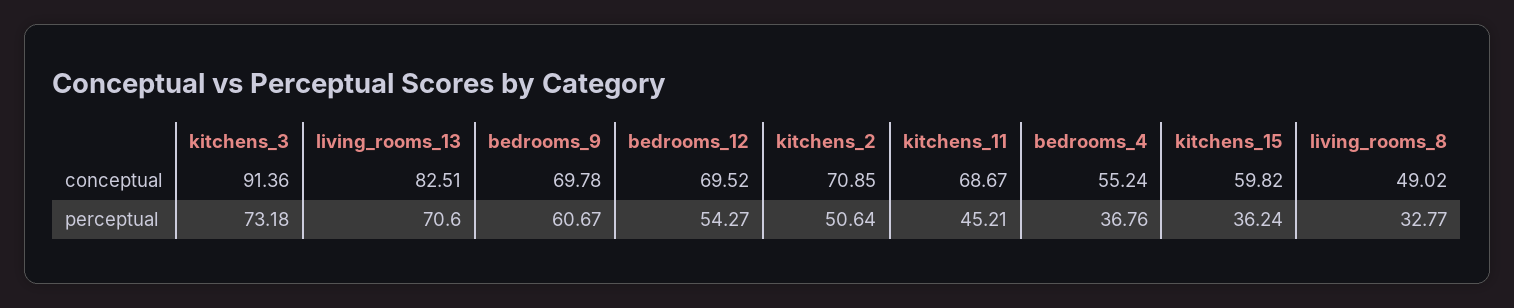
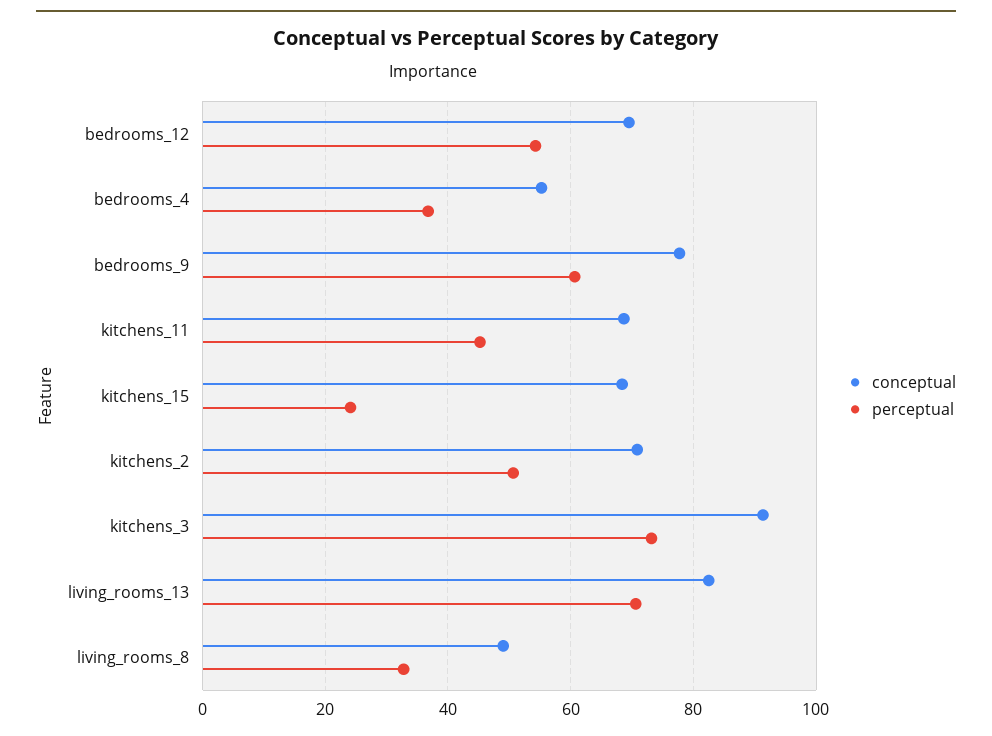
  {
    "conceptual": {
      "kitchens_3": 91.36,
      "living_rooms_13": 82.51,
-     "bedrooms_9": 69.78,
+     "bedrooms_9": 78,
      "bedrooms_12": 69.52,
      "kitchens_2": 70.85,
      "kitchens_11": 68.67,
      "bedrooms_4": 55.24,
-     "kitchens_15": 59.82,
+     "kitchens_15": 68,
      "living_rooms_8": 49.02
    },
    "perceptual": {
      "kitchens_3": 73.18,
      "living_rooms_13": 70.6,
      "bedrooms_9": 60.67,
      "bedrooms_12": 54.27,
      "kitchens_2": 50.64,
      "kitchens_11": 45.21,
      "bedrooms_4": 36.76,
-     "kitchens_15": 36.24,
+     "kitchens_15": 24,
      "living_rooms_8": 32.77
    }
  }

